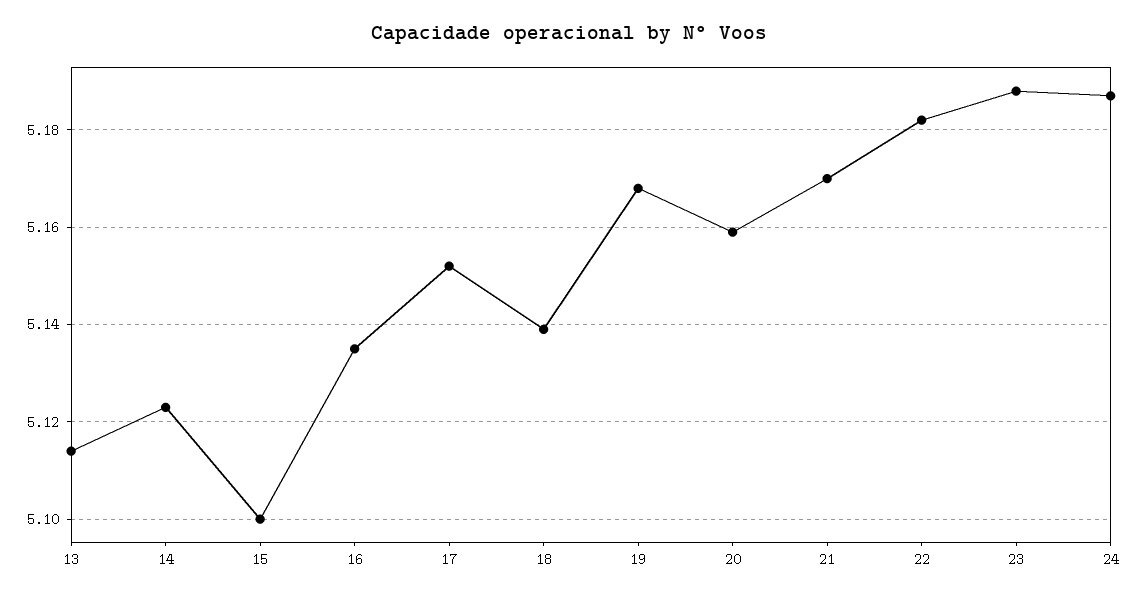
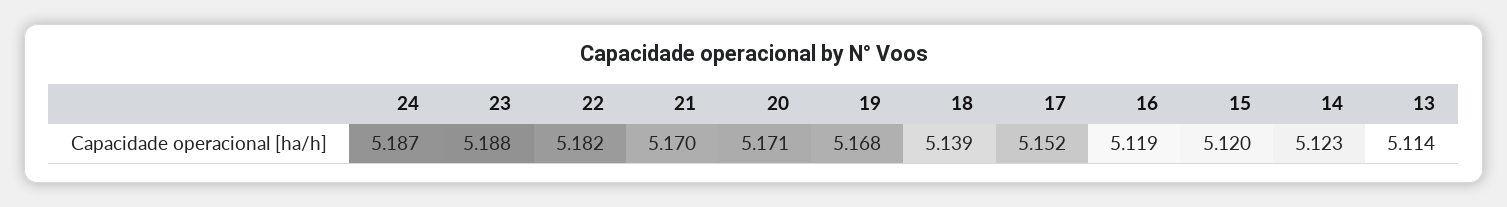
  {
    "13": 5.114,
    "14": 5.123,
-   "15": 5.1,
+   "15": 5.12,
-   "16": 5.135,
+   "16": 5.119,
    "17": 5.152,
    "18": 5.139,
    "19": 5.168,
-   "20": 5.16,
+   "20": 5.171,
    "21": 5.17,
    "22": 5.182,
    "23": 5.188,
    "24": 5.187
  }

